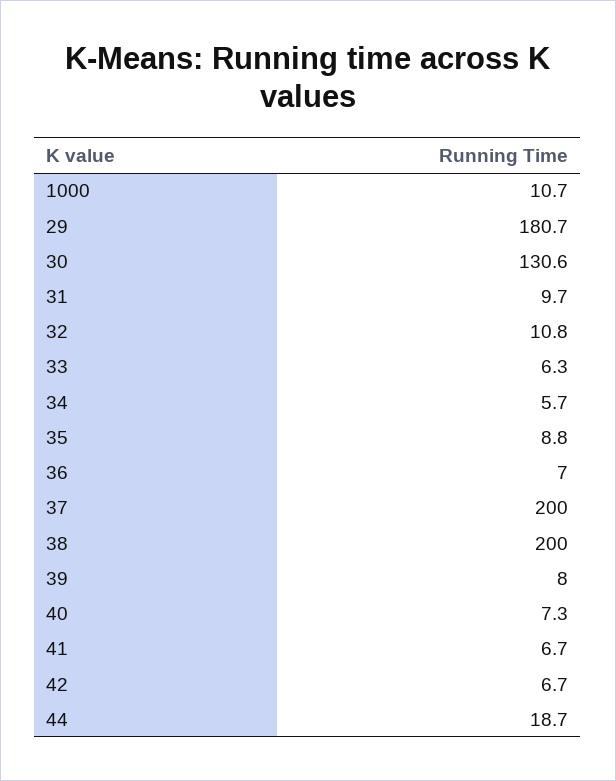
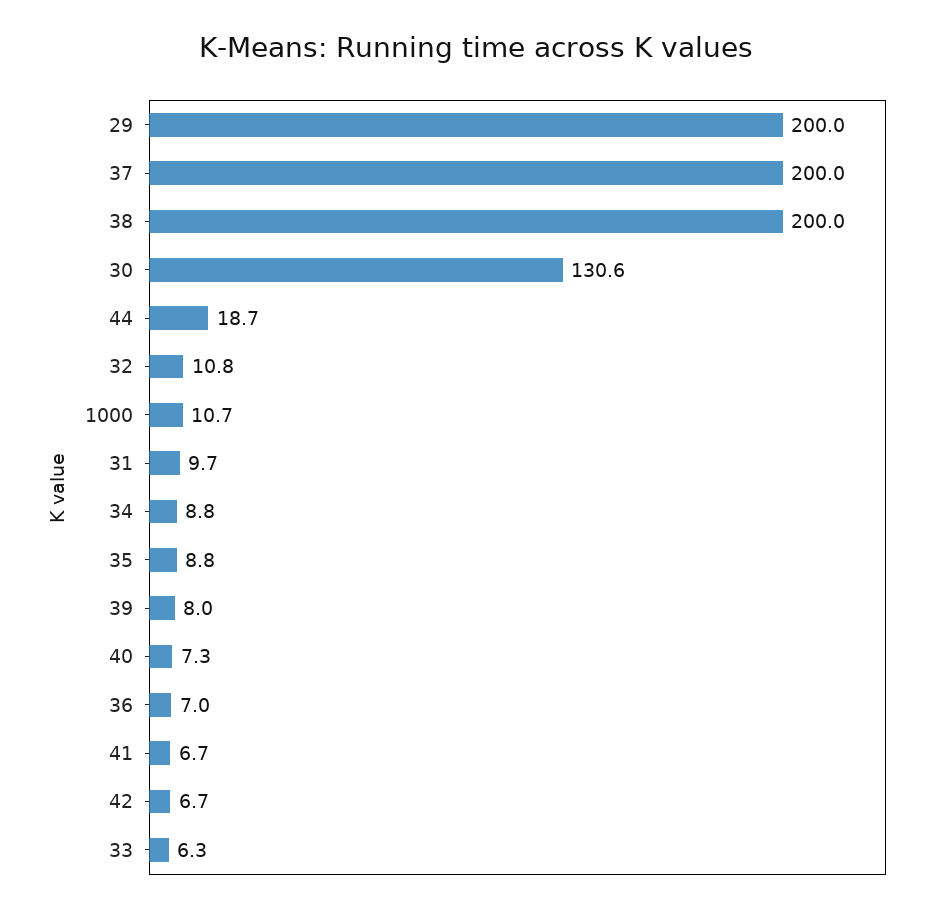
  {
    "1000": 10.7,
-   "29": 180.7,
+   "29": 200,
    "30": 130.6,
    "31": 9.7,
    "32": 10.8,
    "33": 6.3,
-   "34": 5.7,
+   "34": 8.8,
    "35": 8.8,
    "36": 7,
    "37": 200,
    "38": 200,
    "39": 8,
    "40": 7.3,
    "41": 6.7,
    "42": 6.7,
    "44": 18.7
  }

